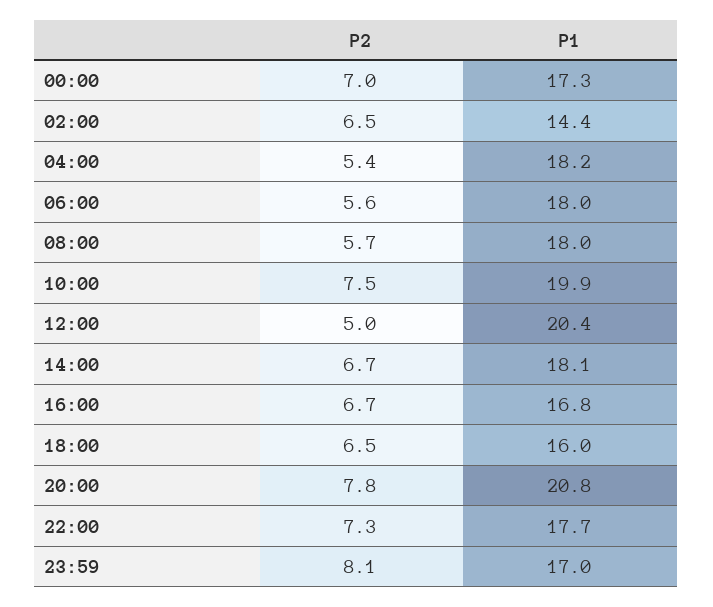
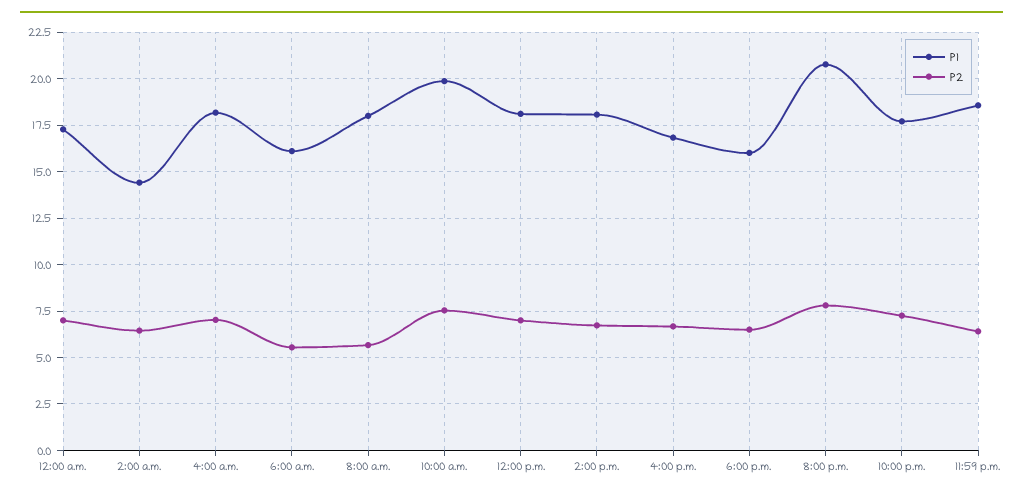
  {
    "P2": {
      "00:00": 7,
      "02:00": 6.5,
-     "04:00": 5.4,
+     "04:00": 7,
      "06:00": 5.6,
      "08:00": 5.7,
      "10:00": 7.5,
-     "12:00": 5,
+     "12:00": 7,
      "14:00": 6.7,
      "16:00": 6.7,
      "18:00": 6.5,
      "20:00": 7.8,
      "22:00": 7.3,
-     "23:59": 8.1
+     "23:59": 6.5
    },
    "P1": {
      "00:00": 17.3,
      "02:00": 14.4,
      "04:00": 18.2,
-     "06:00": 18,
+     "06:00": 16,
      "08:00": 18,
      "10:00": 19.9,
-     "12:00": 20.4,
+     "12:00": 18,
      "14:00": 18.1,
      "16:00": 16.8,
      "18:00": 16,
      "20:00": 20.8,
      "22:00": 17.7,
-     "23:59": 17
+     "23:59": 18.5
    }
  }

